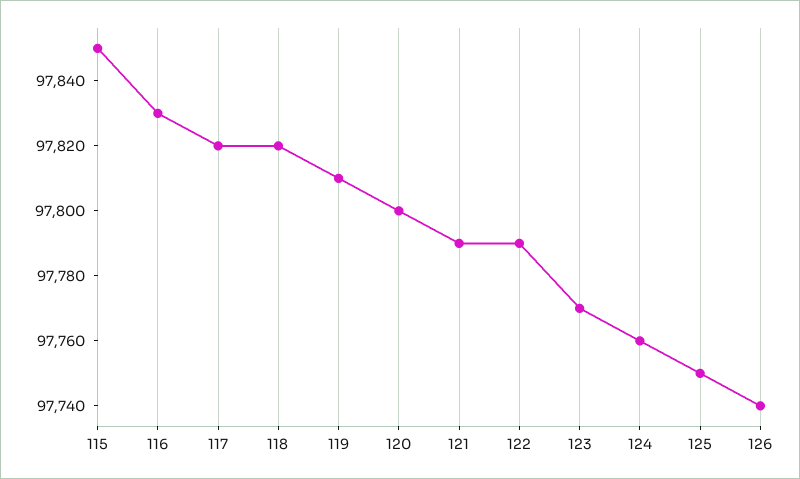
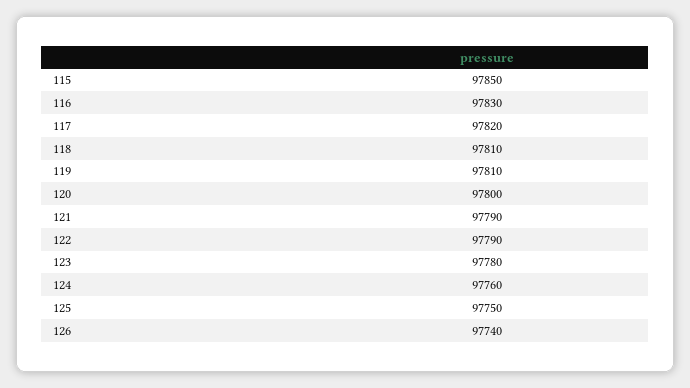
  {
    "115": 97850,
    "116": 97830,
    "117": 97820,
-   "118": 97820,
+   "118": 97810,
    "119": 97810,
    "120": 97800,
    "121": 97790,
    "122": 97790,
-   "123": 97770,
+   "123": 97780,
    "124": 97760,
    "125": 97750,
    "126": 97740
  }

